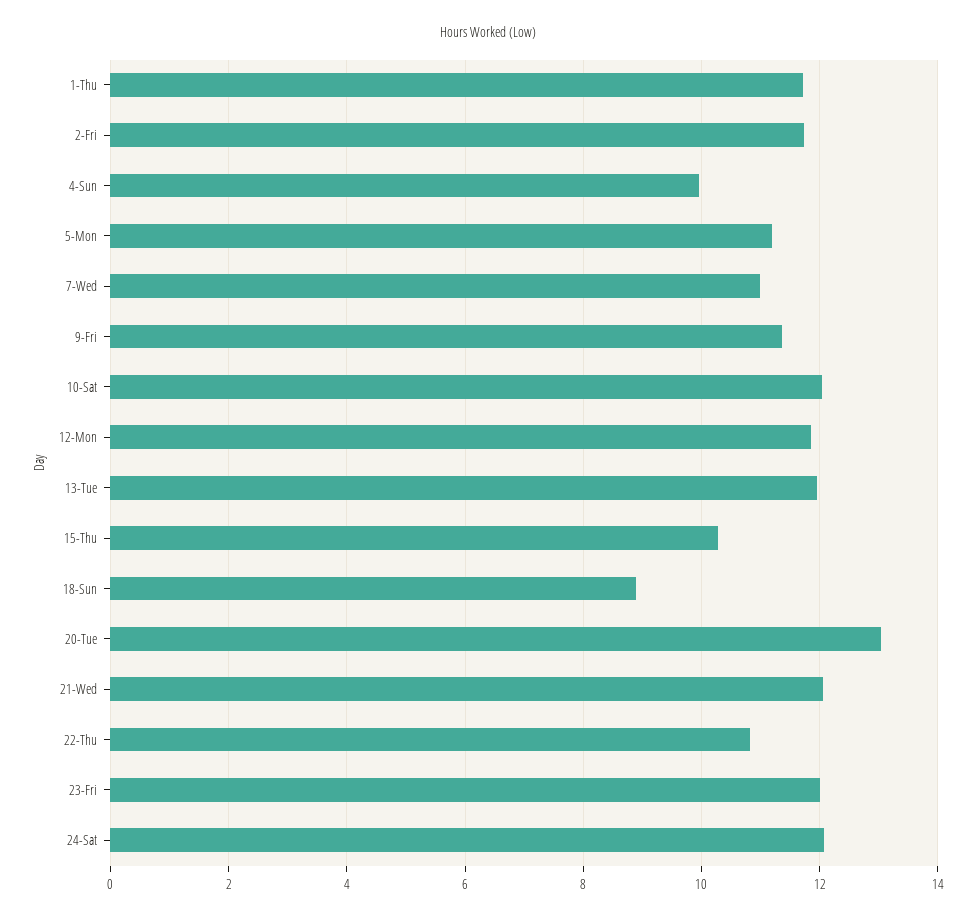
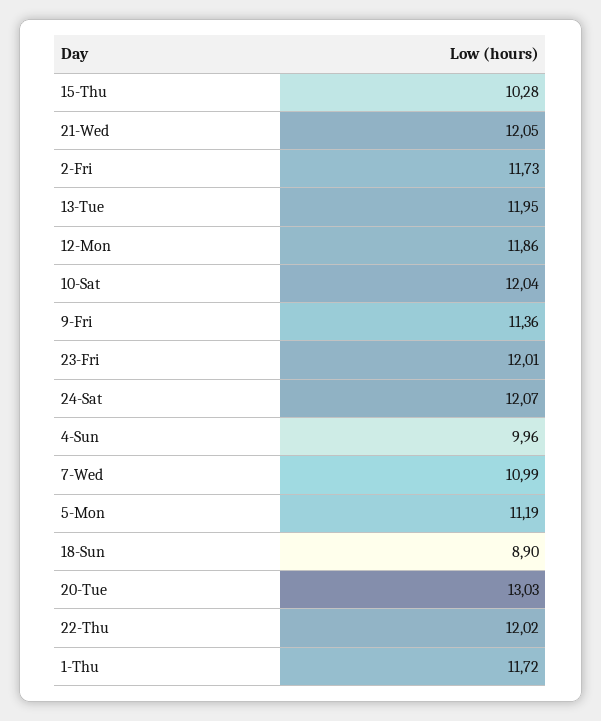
  {
    "1-Thu": 11.72,
    "2-Fri": 11.73,
    "4-Sun": 9.96,
    "5-Mon": 11.19,
    "7-Wed": 10.99,
    "9-Fri": 11.36,
    "10-Sat": 12.04,
    "12-Mon": 11.86,
    "13-Tue": 11.95,
    "15-Thu": 10.28,
    "18-Sun": 8.9,
    "20-Tue": 13.03,
    "21-Wed": 12.05,
-   "22-Thu": 10.8,
+   "22-Thu": 12.02,
    "23-Fri": 12.01,
    "24-Sat": 12.07
  }

